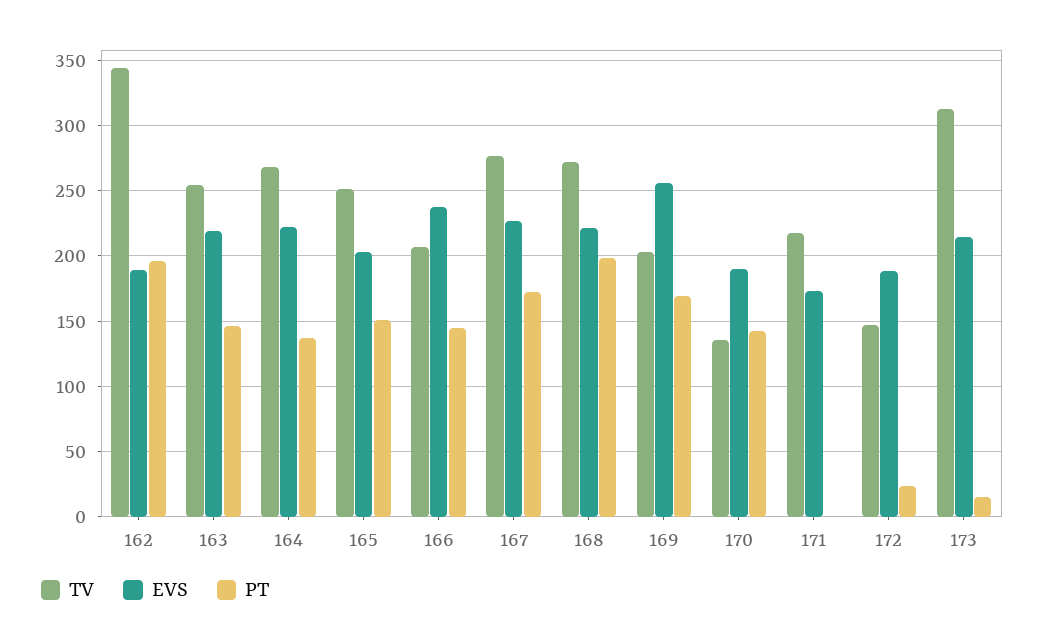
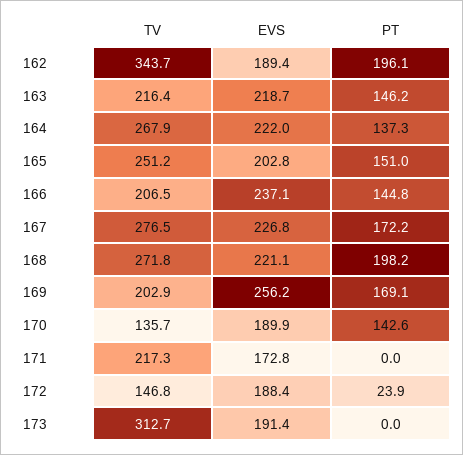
  {
    "TV": {
      "162": 343.7,
-     "163": 255,
+     "163": 216.4,
      "164": 267.9,
      "165": 251.2,
      "166": 206.5,
      "167": 276.5,
      "168": 271.8,
      "169": 202.9,
      "170": 135.7,
      "171": 217.3,
      "172": 146.8,
      "173": 312.7
    },
    "EVS": {
      "162": 189.4,
      "163": 218.7,
      "164": 222,
      "165": 202.8,
      "166": 237.1,
      "167": 226.8,
      "168": 221.1,
      "169": 256.2,
      "170": 189.9,
      "171": 172.8,
      "172": 188.4,
-     "173": 215
+     "173": 191.4
    },
    "PT": {
      "162": 196.1,
      "163": 146.2,
      "164": 137.3,
      "165": 151,
      "166": 144.8,
      "167": 172.2,
      "168": 198.2,
      "169": 169.1,
      "170": 142.6,
      "171": 0,
      "172": 23.9,
-     "173": 15
+     "173": 0
    }
  }

